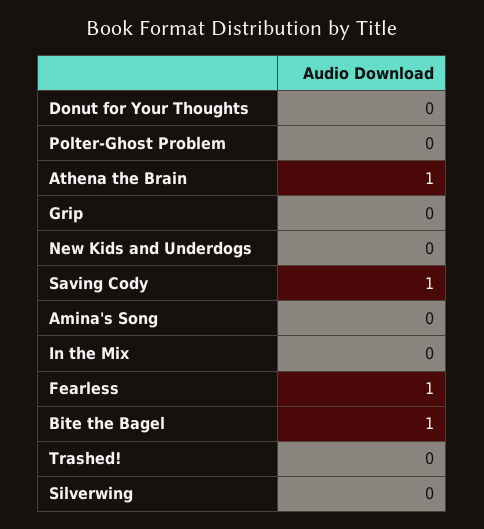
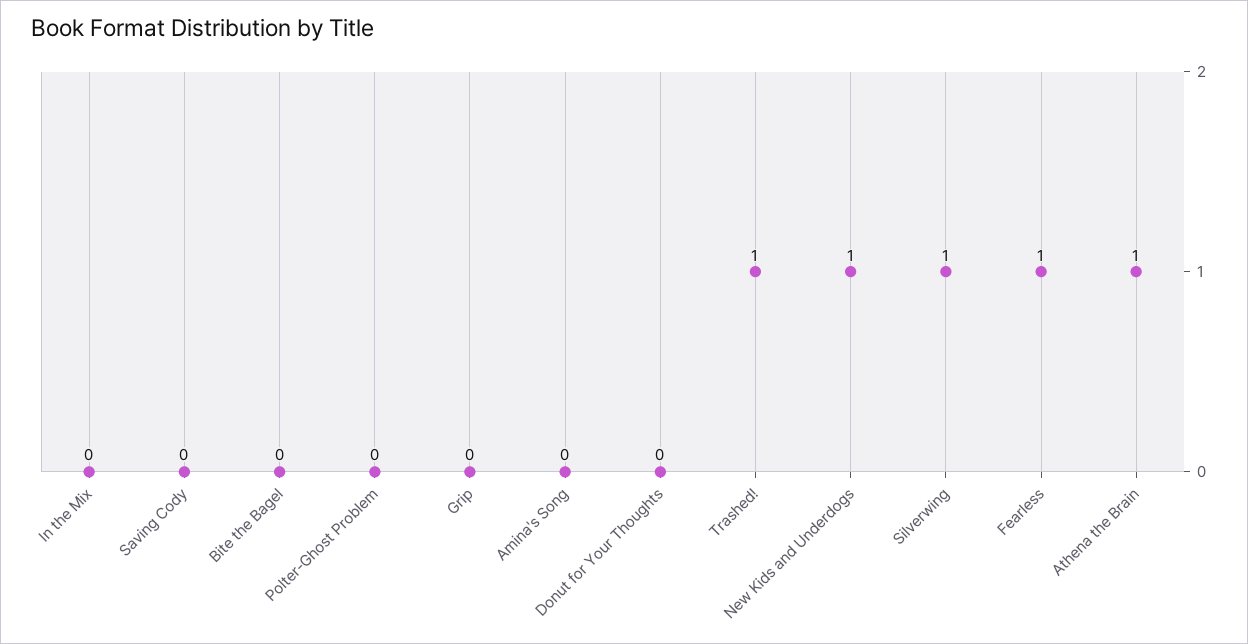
  {
    "Donut for Your Thoughts": 0,
    "Polter-Ghost Problem": 0,
    "Athena the Brain": 1,
    "Grip": 0,
-   "New Kids and Underdogs": 0,
+   "New Kids and Underdogs": 1,
-   "Saving Cody": 1,
+   "Saving Cody": 0,
    "Amina's Song": 0,
    "In the Mix": 0,
    "Fearless": 1,
-   "Bite the Bagel": 1,
+   "Bite the Bagel": 0,
-   "Trashed!": 0,
+   "Trashed!": 1,
-   "Silverwing": 0
+   "Silverwing": 1
  }

